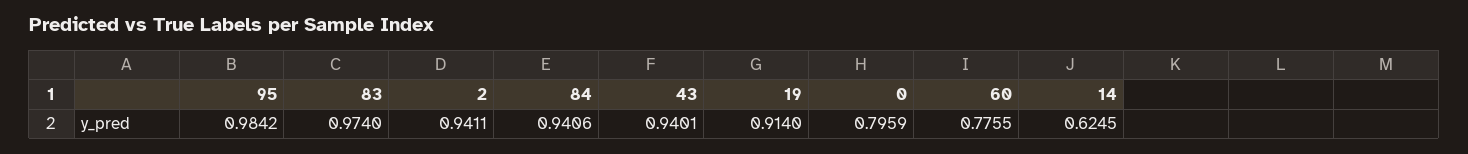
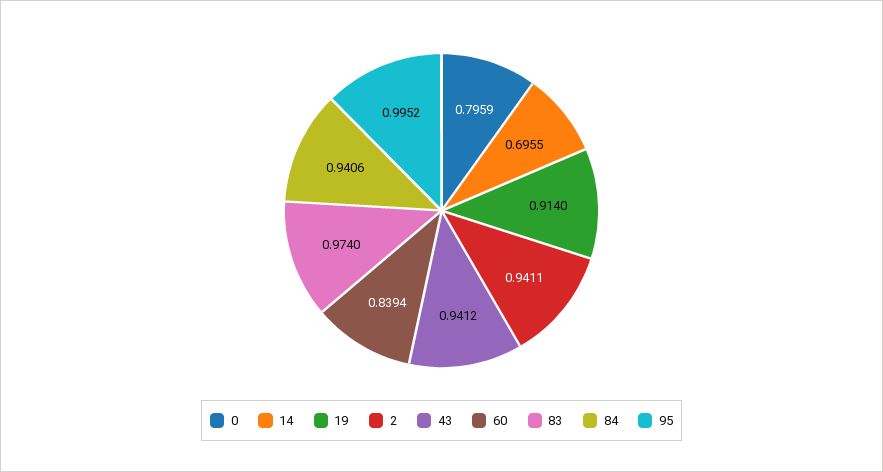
  {
-   "95": 0.9842,
+   "95": 0.9952,
    "83": 0.974,
    "2": 0.9411,
    "84": 0.9406,
-   "43": 0.9401,
+   "43": 0.9412,
    "19": 0.914,
    "0": 0.7959,
-   "60": 0.7755,
+   "60": 0.8394,
-   "14": 0.6245
+   "14": 0.6955
  }

